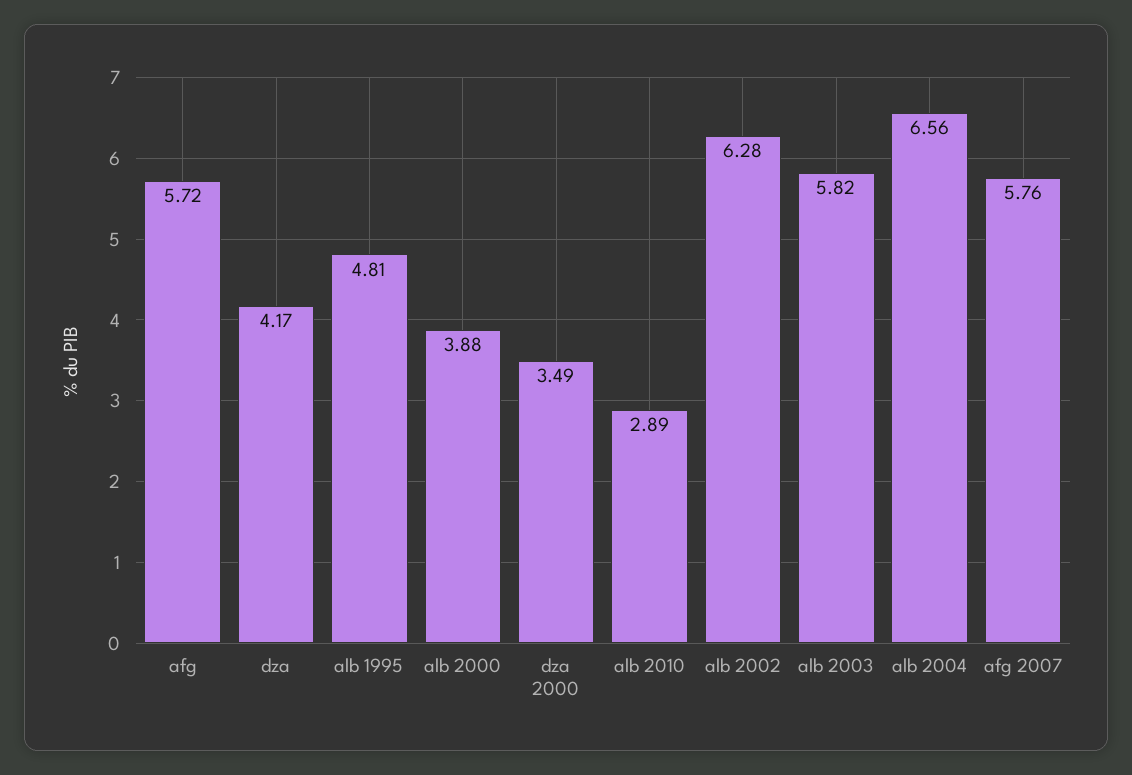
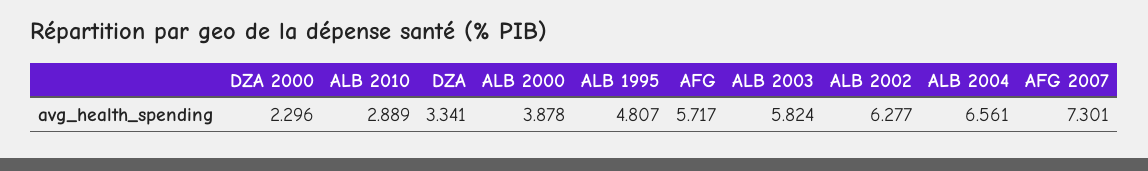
  {
    "afg": 5.717,
-   "dza": 4.17,
+   "dza": 3.341,
    "alb 1995": 4.807,
    "alb 2000": 3.878,
-   "dza 2000": 3.49,
+   "dza 2000": 2.296,
    "alb 2010": 2.889,
    "alb 2002": 6.277,
    "alb 2003": 5.824,
    "alb 2004": 6.561,
-   "afg 2007": 5.76
+   "afg 2007": 7.301
  }

